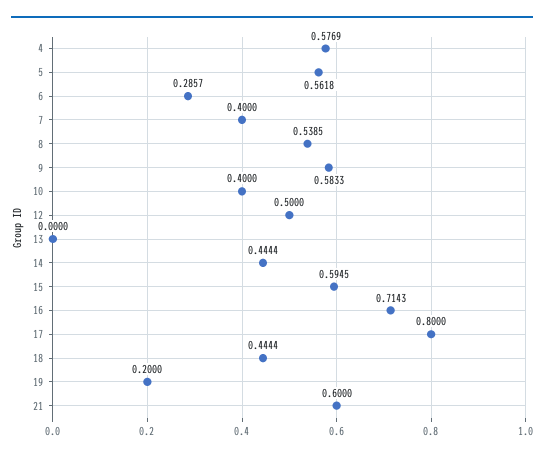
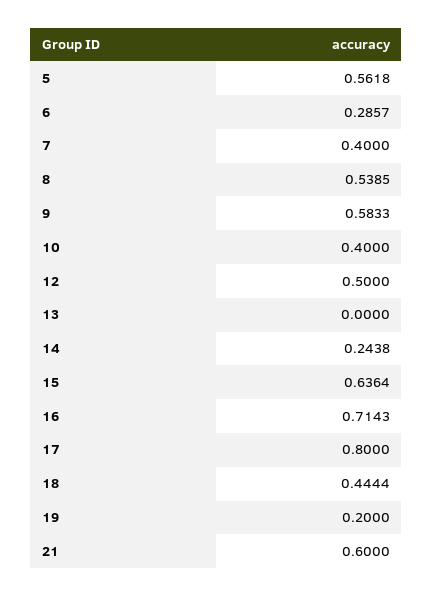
  {
-   "4": 0.5769,
    "5": 0.5618,
    "6": 0.2857,
    "7": 0.4,
    "8": 0.5385,
    "9": 0.5833,
    "10": 0.4,
    "12": 0.5,
    "13": 0,
-   "14": 0.4444,
+   "14": 0.2438,
-   "15": 0.5945,
+   "15": 0.6364,
    "16": 0.7143,
    "17": 0.8,
    "18": 0.4444,
    "19": 0.2,
    "21": 0.6
  }

